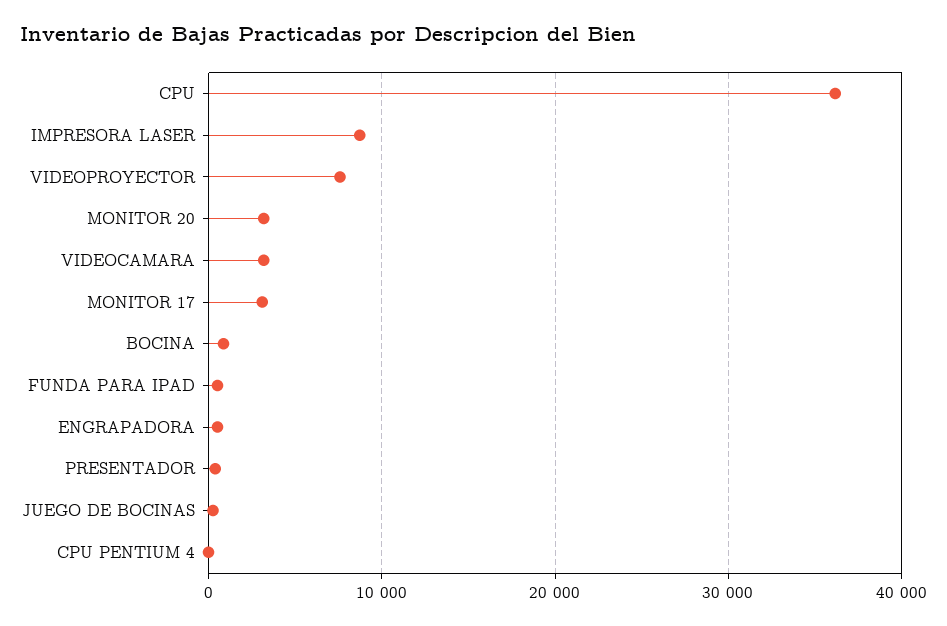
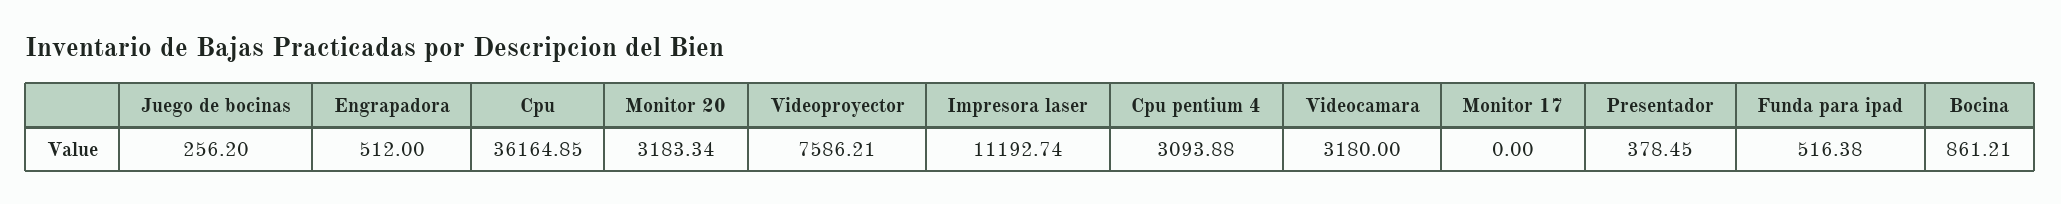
  {
    "CPU": 36164.85,
-   "IMPRESORA LASER": 9000,
+   "IMPRESORA LASER": 11192.74,
    "VIDEOPROYECTOR": 7586.21,
    "MONITOR 20": 3183.34,
    "VIDEOCAMARA": 3180,
-   "MONITOR 17": 3000,
+   "MONITOR 17": 0,
    "BOCINA": 861.21,
    "FUNDA PARA IPAD": 516.38,
    "ENGRAPADORA": 512,
    "PRESENTADOR": 378.45,
    "JUEGO DE BOCINAS": 256.2,
-   "CPU PENTIUM 4": 0
+   "CPU PENTIUM 4": 3093.88
  }

